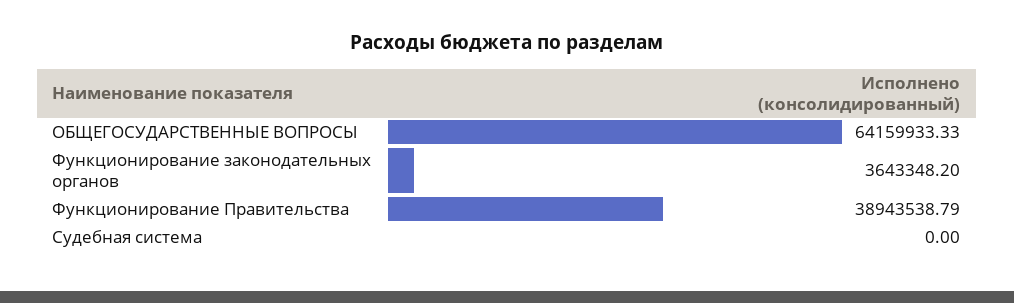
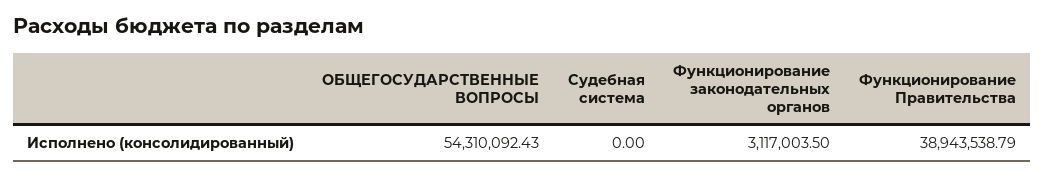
  {
-   "ОБЩЕГОСУДАРСТВЕННЫЕ ВОПРОСЫ": 64159933.33,
+   "ОБЩЕГОСУДАРСТВЕННЫЕ ВОПРОСЫ": 54310092.43,
-   "Функционирование законодательных органов": 3643348.2,
+   "Функционирование законодательных органов": 3117003.5,
    "Функционирование Правительства": 38943538.79,
    "Судебная система": 0
  }

